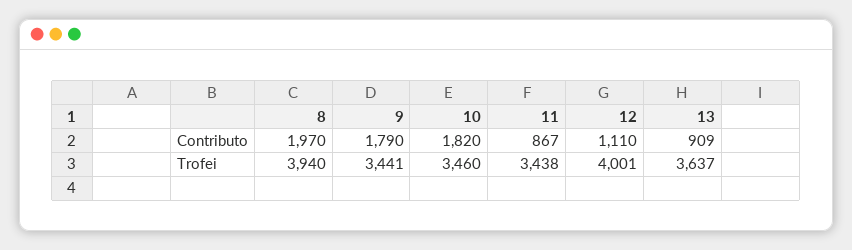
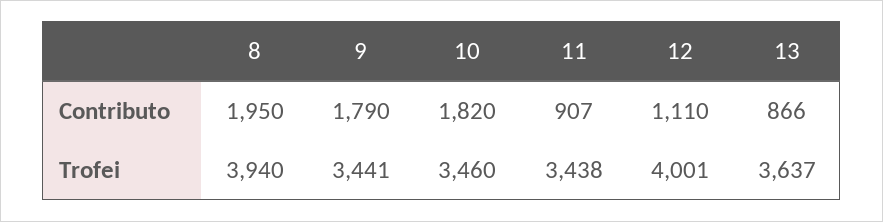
  {
    "8": {
-     "Contributo": 1970,
+     "Contributo": 1950,
      "Trofei": 3940
    },
    "9": {
      "Contributo": 1790,
      "Trofei": 3441
    },
    "10": {
      "Contributo": 1820,
      "Trofei": 3460
    },
    "11": {
-     "Contributo": 867,
+     "Contributo": 907,
      "Trofei": 3438
    },
    "12": {
      "Contributo": 1110,
      "Trofei": 4001
    },
    "13": {
-     "Contributo": 909,
+     "Contributo": 866,
      "Trofei": 3637
    }
  }

